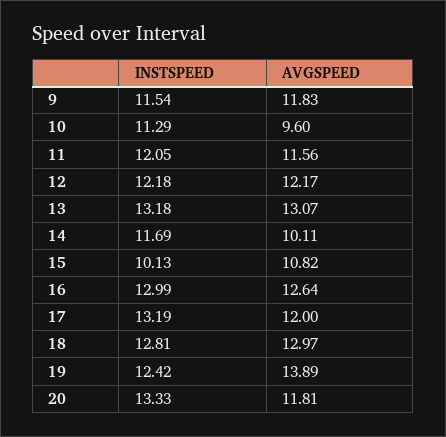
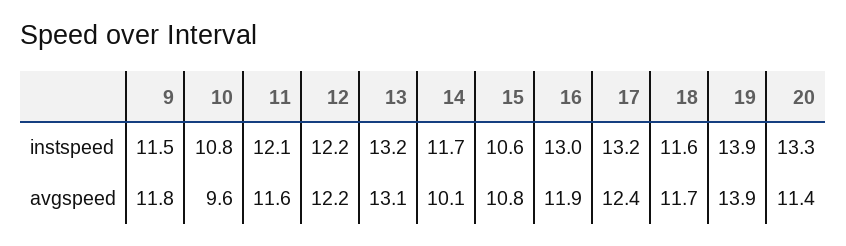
  {
    "INSTSPEED": {
      "9": 11.54,
-     "10": 11.29,
+     "10": 10.8,
      "11": 12.05,
      "12": 12.18,
      "13": 13.18,
      "14": 11.69,
-     "15": 10.13,
+     "15": 10.6,
      "16": 12.99,
      "17": 13.19,
-     "18": 12.81,
+     "18": 11.6,
-     "19": 12.42,
+     "19": 13.9,
      "20": 13.33
    },
    "AVGSPEED": {
      "9": 11.83,
      "10": 9.6,
      "11": 11.56,
      "12": 12.17,
      "13": 13.07,
      "14": 10.11,
      "15": 10.82,
-     "16": 12.64,
+     "16": 11.9,
-     "17": 12,
+     "17": 12.4,
-     "18": 12.97,
+     "18": 11.7,
      "19": 13.89,
-     "20": 11.81
+     "20": 11.4
    }
  }

